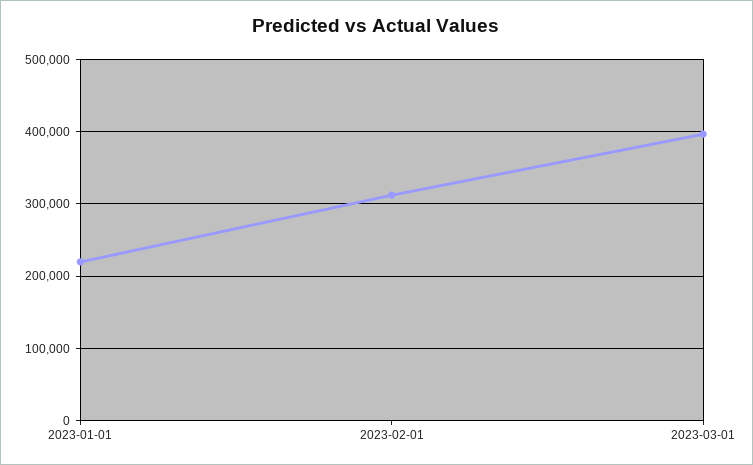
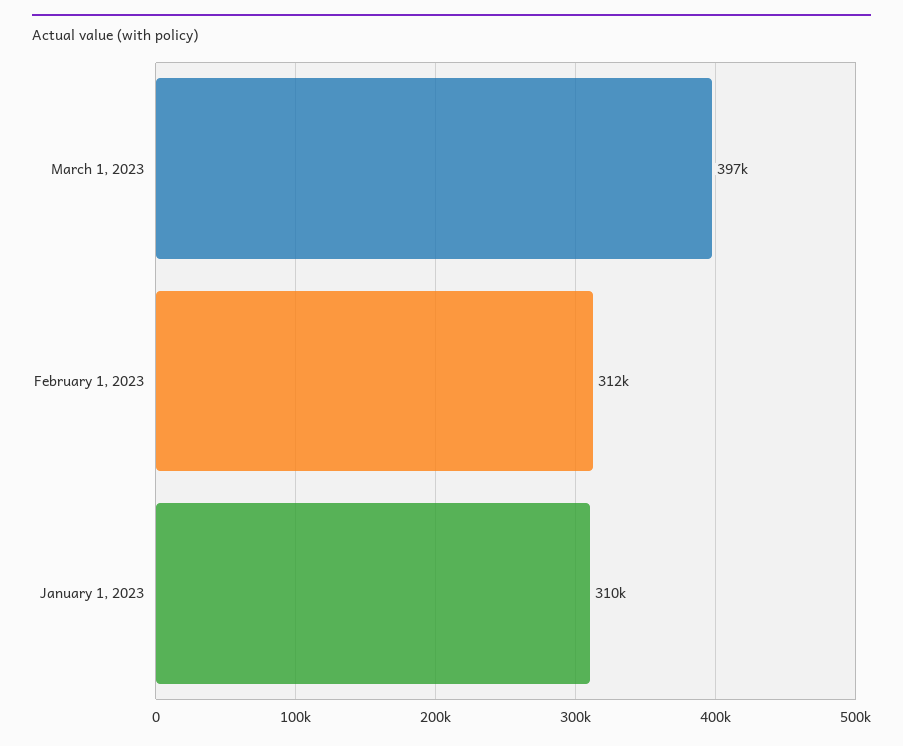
  {
-   "2023-01-01": 220000,
+   "2023-01-01": 310000,
    "2023-02-01": 312000,
    "2023-03-01": 397000
  }

